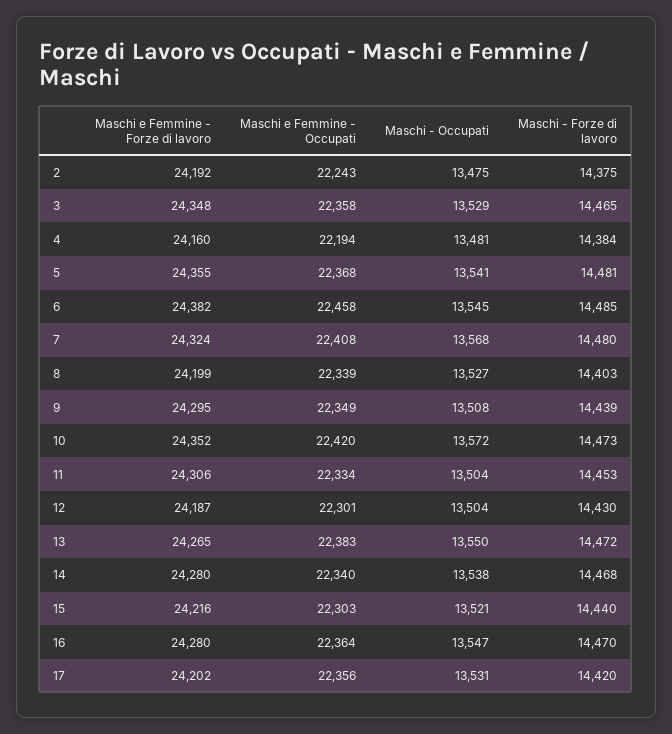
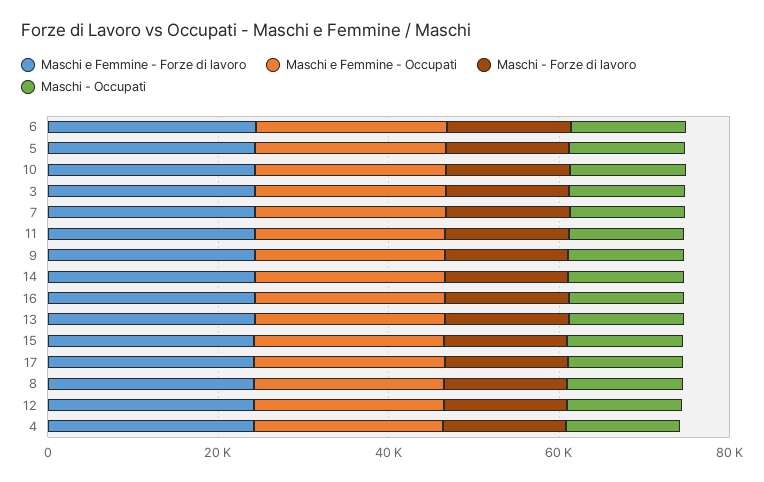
  {
    "Maschi e Femmine - Forze di lavoro": {
-     "2": 24192,
      "3": 24348,
      "4": 24160,
      "5": 24355,
      "6": 24382,
      "7": 24324,
      "8": 24199,
      "9": 24295,
      "10": 24352,
      "11": 24306,
      "12": 24187,
      "13": 24265,
      "14": 24280,
      "15": 24216,
      "16": 24280,
      "17": 24202
    },
    "Maschi e Femmine - Occupati": {
-     "2": 22243,
      "3": 22358,
      "4": 22194,
      "5": 22368,
      "6": 22458,
      "7": 22408,
      "8": 22339,
      "9": 22349,
      "10": 22420,
      "11": 22334,
      "12": 22301,
      "13": 22383,
      "14": 22340,
      "15": 22303,
      "16": 22364,
      "17": 22356
    },
    "Maschi - Occupati": {
-     "2": 13475,
      "3": 13529,
      "4": 13481,
      "5": 13541,
      "6": 13545,
      "7": 13568,
      "8": 13527,
      "9": 13508,
      "10": 13572,
      "11": 13504,
      "12": 13504,
      "13": 13550,
      "14": 13538,
      "15": 13521,
      "16": 13547,
      "17": 13531
    },
    "Maschi - Forze di lavoro": {
-     "2": 14375,
      "3": 14465,
      "4": 14384,
      "5": 14481,
      "6": 14485,
      "7": 14480,
      "8": 14403,
      "9": 14439,
      "10": 14473,
      "11": 14453,
      "12": 14430,
      "13": 14472,
      "14": 14468,
      "15": 14440,
      "16": 14470,
      "17": 14420
    }
  }

